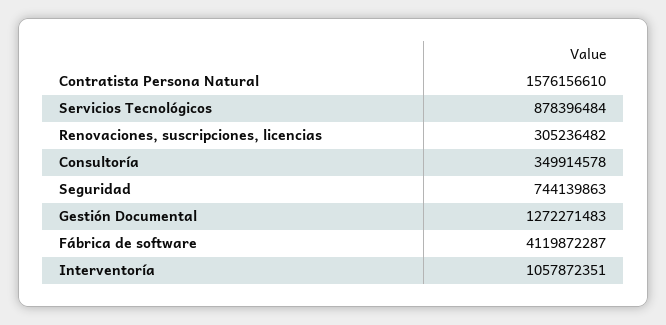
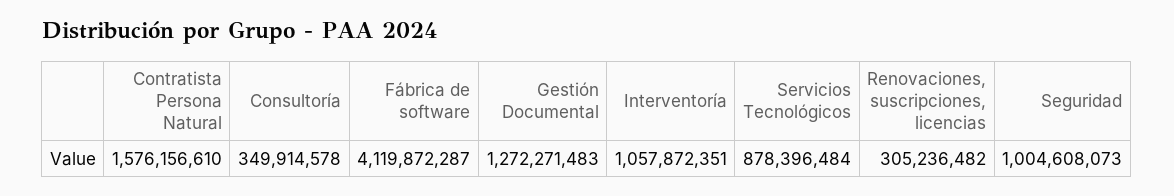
  {
    "Contratista Persona Natural": 1576156610,
    "Servicios Tecnológicos": 878396484,
    "Renovaciones, suscripciones, licencias": 305236482,
    "Consultoría": 349914578,
-   "Seguridad": 744139863,
+   "Seguridad": 1004608073,
    "Gestión Documental": 1272271483,
    "Fábrica de software": 4119872287,
    "Interventoría": 1057872351
  }

